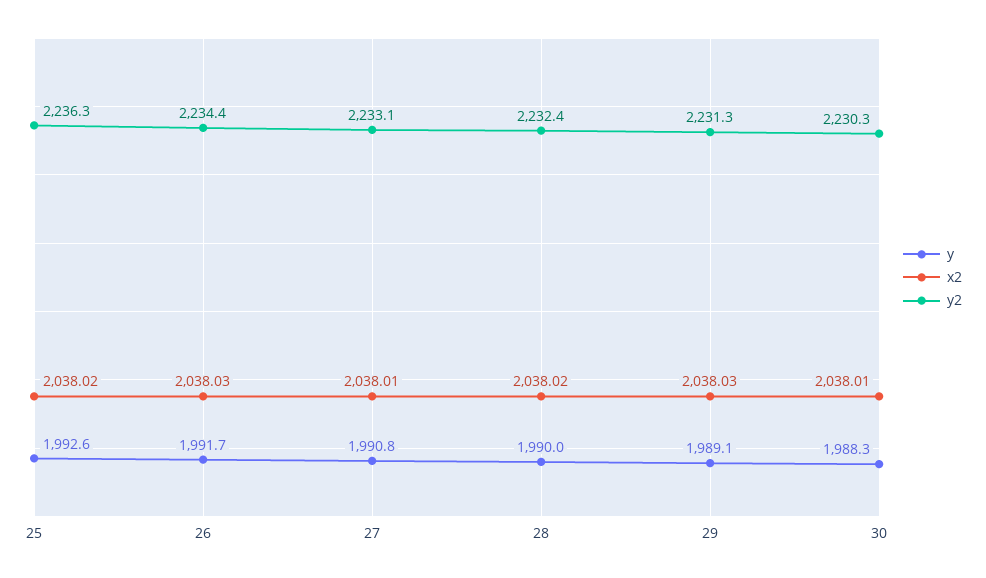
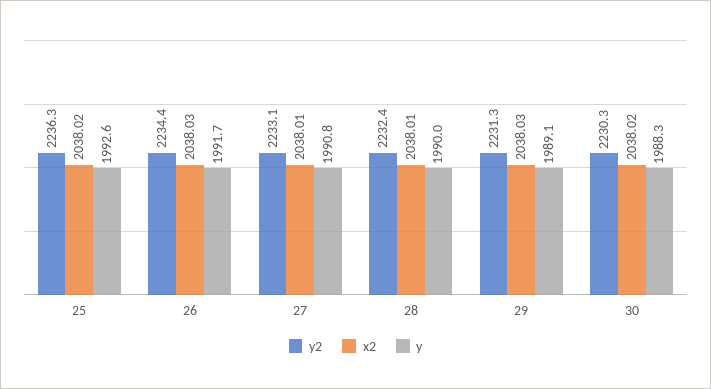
  {
    "y": {
      "25": 1992.6,
      "26": 1991.7,
      "27": 1990.8,
      "28": 1990,
      "29": 1989.1,
      "30": 1988.3
    },
    "x2": {
      "25": 2038.02,
      "26": 2038.03,
      "27": 2038.01,
-     "28": 2038.02,
+     "28": 2038.01,
      "29": 2038.03,
-     "30": 2038.01
+     "30": 2038.02
    },
    "y2": {
      "25": 2236.3,
      "26": 2234.4,
      "27": 2233.1,
      "28": 2232.4,
      "29": 2231.3,
      "30": 2230.3
    }
  }

